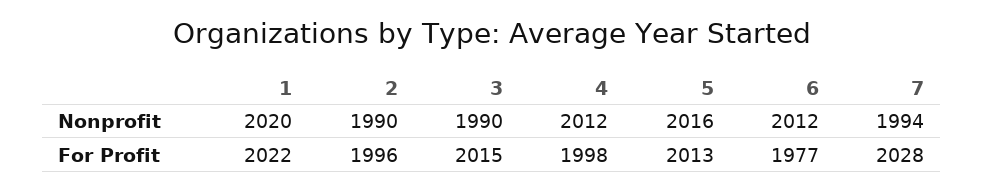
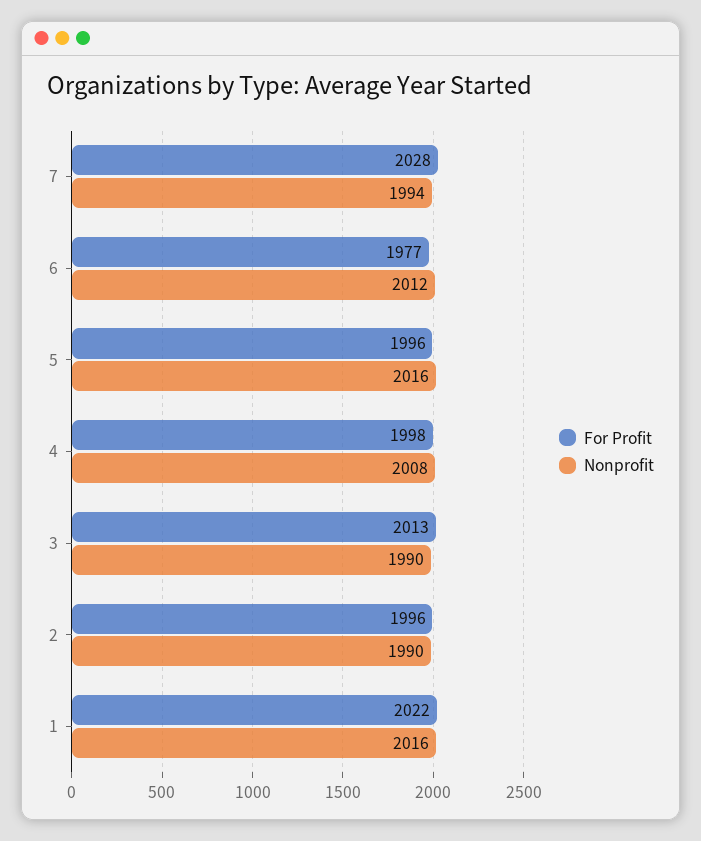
  {
    "Nonprofit": {
-     "1": 2020,
+     "1": 2016,
      "2": 1990,
      "3": 1990,
-     "4": 2012,
+     "4": 2008,
      "5": 2016,
      "6": 2012,
      "7": 1994
    },
    "For Profit": {
      "1": 2022,
      "2": 1996,
-     "3": 2015,
+     "3": 2013,
      "4": 1998,
-     "5": 2013,
+     "5": 1996,
      "6": 1977,
      "7": 2028
    }
  }

